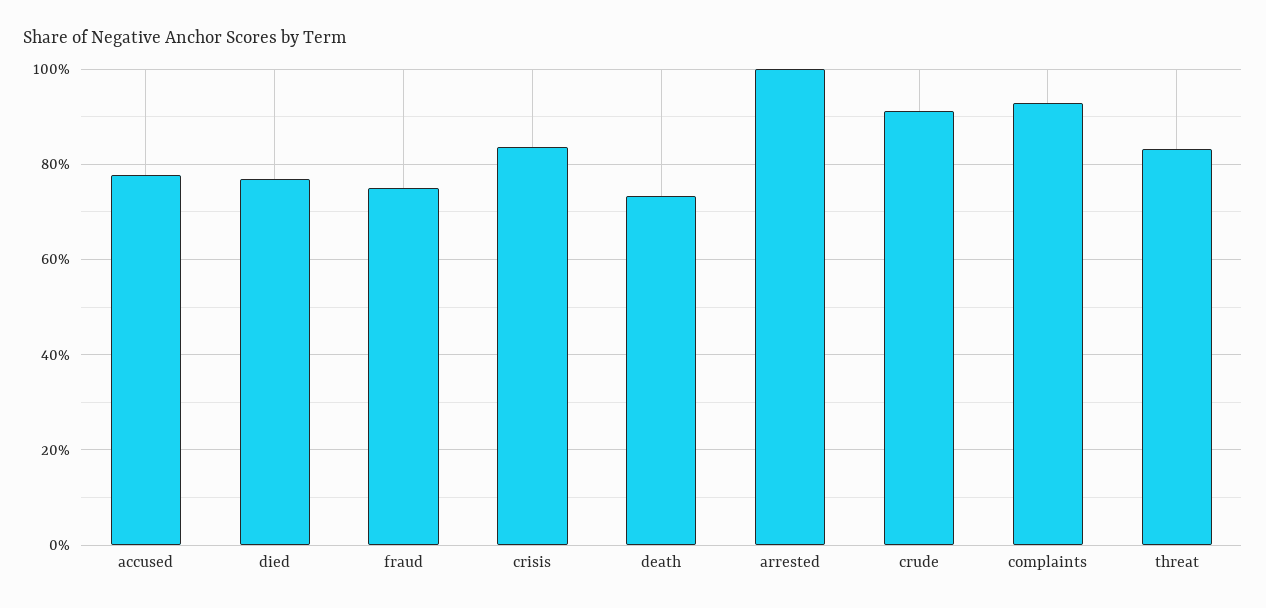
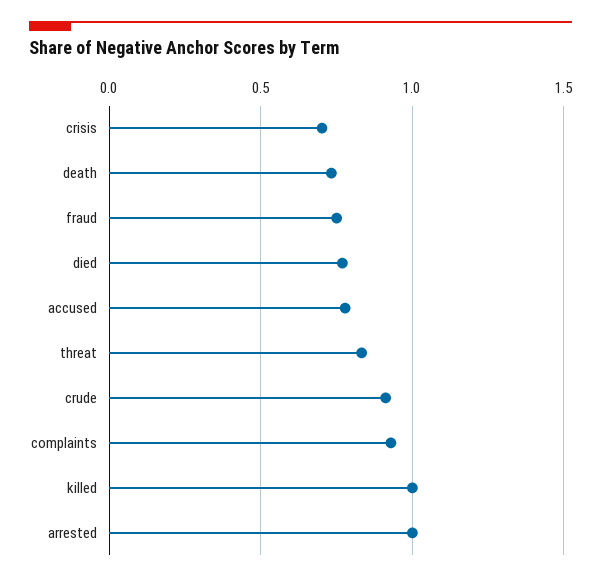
  {
    "accused": 0.78,
    "died": 0.76,
    "fraud": 0.76,
-   "crisis": 0.84,
+   "crisis": 0.7,
    "death": 0.74,
    "arrested": 1,
    "crude": 0.92,
    "complaints": 0.92,
-   "threat": 0.84
+   "threat": 0.84,
+   "killed": 1
  }

